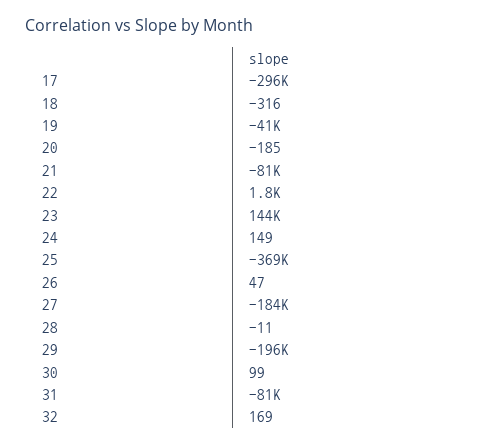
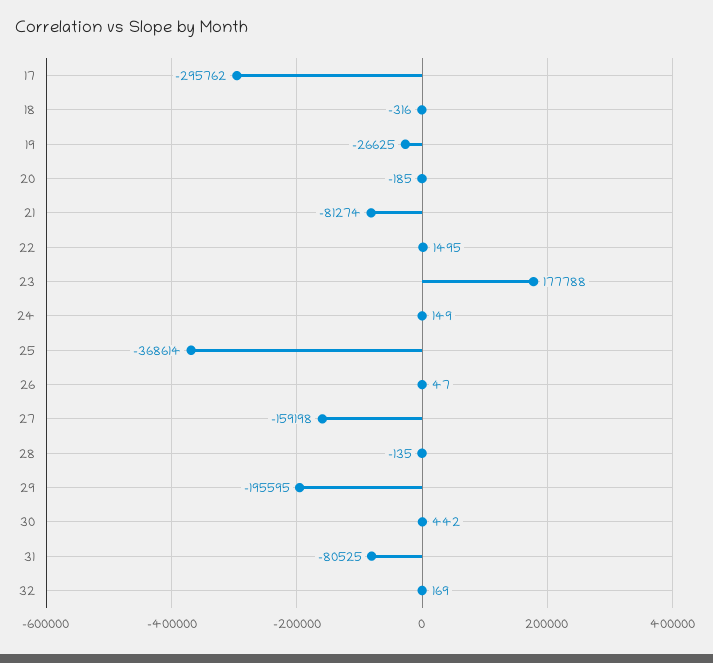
  {
    "17": -295762,
    "18": -316,
-   "19": -41000,
+   "19": -26625,
    "20": -185,
    "21": -81274,
-   "22": 1800,
+   "22": 1495,
-   "23": 144000,
+   "23": 177788,
    "24": 149,
    "25": -368614,
    "26": 47,
-   "27": -184000,
+   "27": -159198,
-   "28": -11,
+   "28": -135,
    "29": -195595,
-   "30": 99,
+   "30": 442,
    "31": -80525,
    "32": 169
  }

